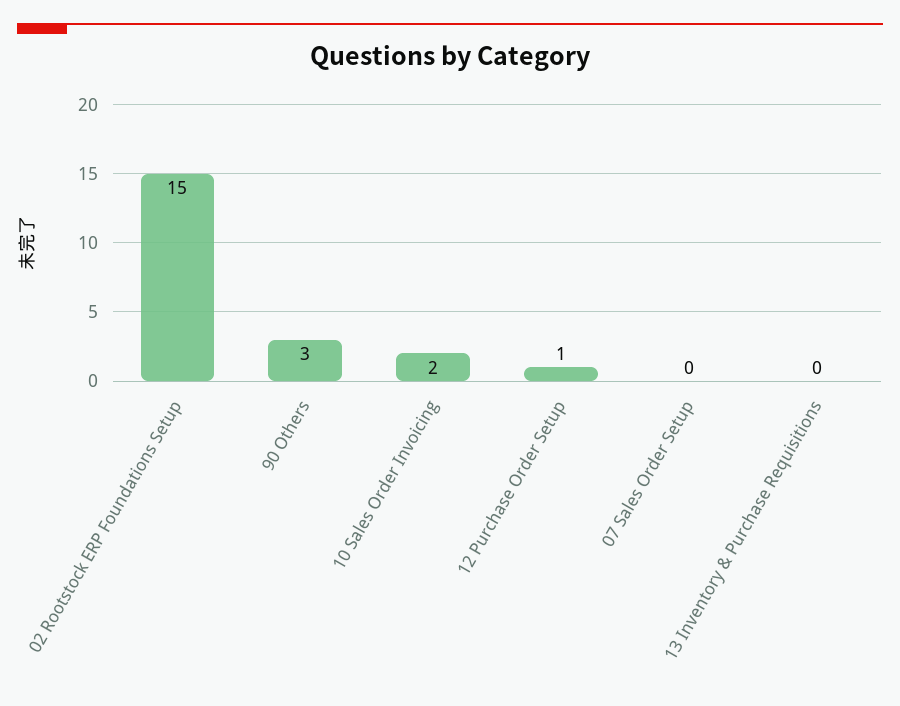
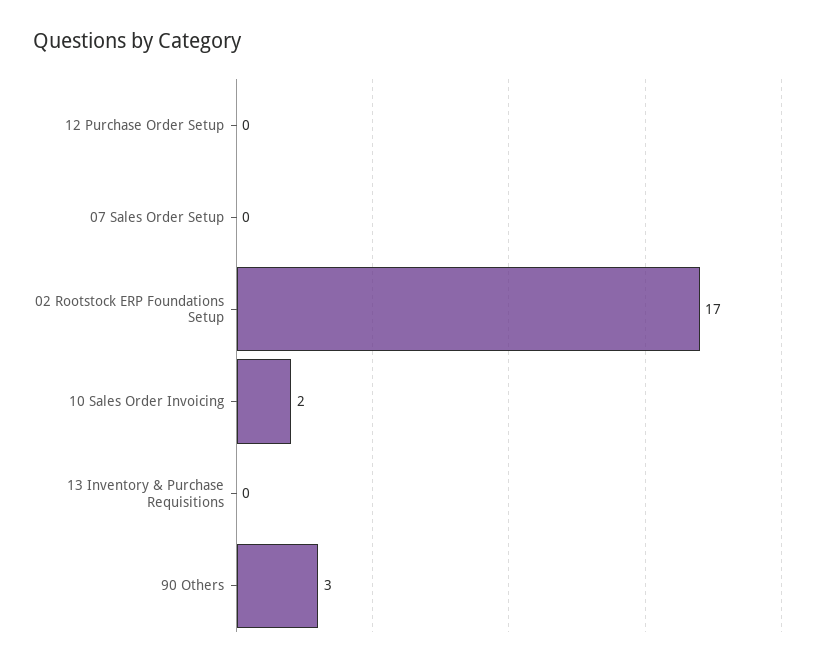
  {
-   "02 Rootstock ERP Foundations Setup": 15,
+   "02 Rootstock ERP Foundations Setup": 17,
    "90 Others": 3,
    "10 Sales Order Invoicing": 2,
-   "12 Purchase Order Setup": 1,
+   "12 Purchase Order Setup": 0,
    "07 Sales Order Setup": 0,
    "13 Inventory & Purchase Requisitions": 0
  }

